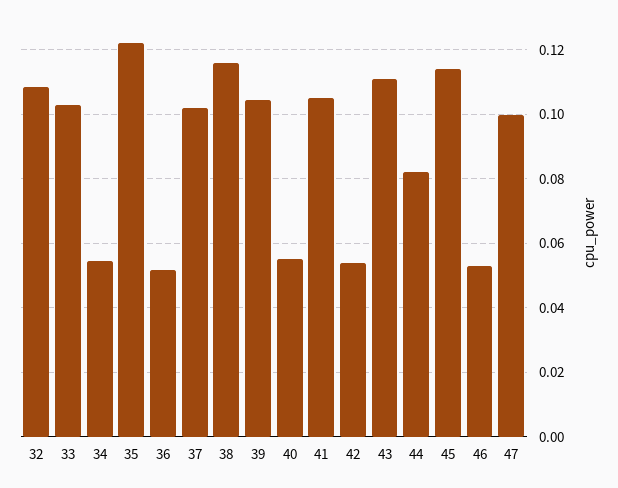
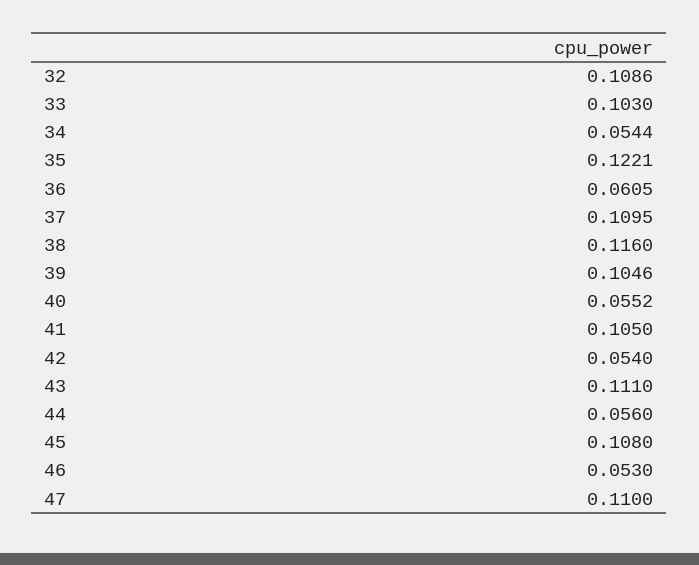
  {
    "32": 0.1086,
    "33": 0.103,
    "34": 0.0544,
    "35": 0.1221,
-   "36": 0.052,
+   "36": 0.0605,
-   "37": 0.102,
+   "37": 0.1095,
    "38": 0.116,
    "39": 0.1046,
    "40": 0.0552,
    "41": 0.105,
    "42": 0.054,
    "43": 0.111,
-   "44": 0.082,
+   "44": 0.056,
-   "45": 0.114,
+   "45": 0.108,
    "46": 0.053,
-   "47": 0.1
+   "47": 0.11
  }

